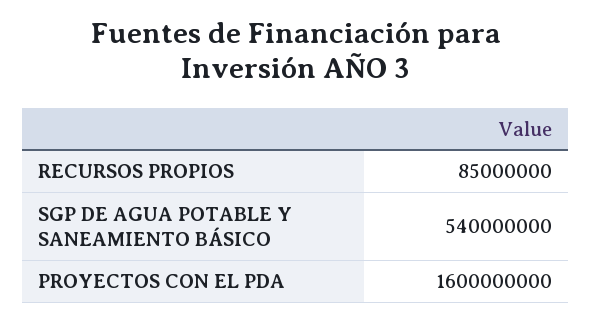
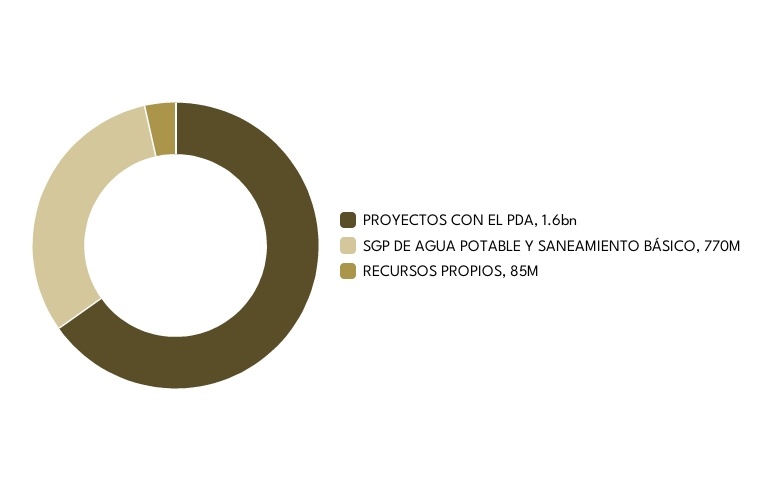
  {
    "RECURSOS PROPIOS": 85000000,
-   "SGP DE AGUA POTABLE Y SANEAMIENTO BÁSICO": 540000000,
+   "SGP DE AGUA POTABLE Y SANEAMIENTO BÁSICO": 770000000,
    "PROYECTOS CON EL PDA": 1600000000
  }

